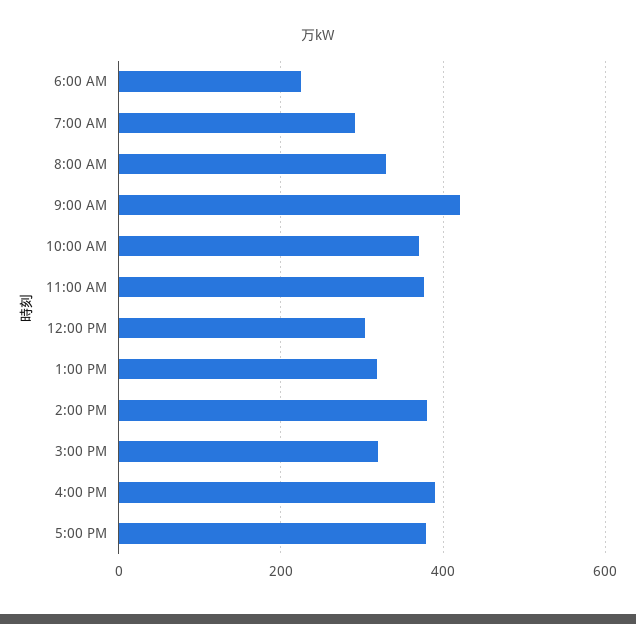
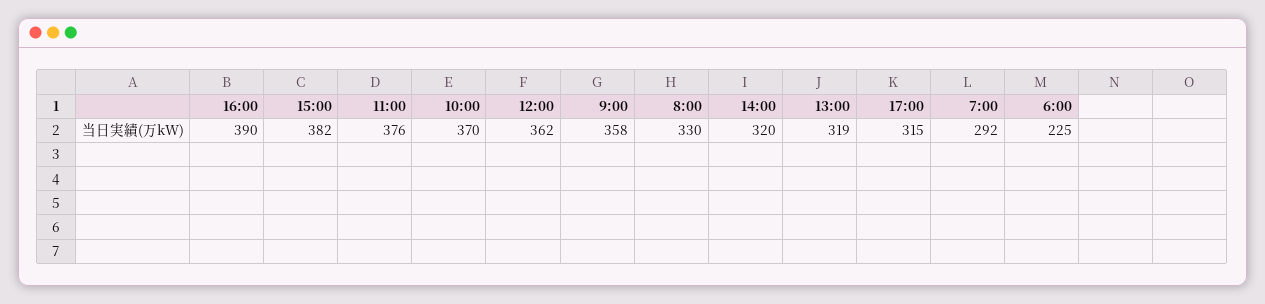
  {
    "6:00 AM": 225,
    "7:00 AM": 292,
    "8:00 AM": 330,
-   "9:00 AM": 420,
+   "9:00 AM": 358,
    "10:00 AM": 370,
    "11:00 AM": 376,
-   "12:00 PM": 300,
+   "12:00 PM": 362,
    "1:00 PM": 319,
-   "2:00 PM": 380,
+   "2:00 PM": 320,
-   "3:00 PM": 320,
+   "3:00 PM": 382,
    "4:00 PM": 390,
-   "5:00 PM": 380
+   "5:00 PM": 315
  }

